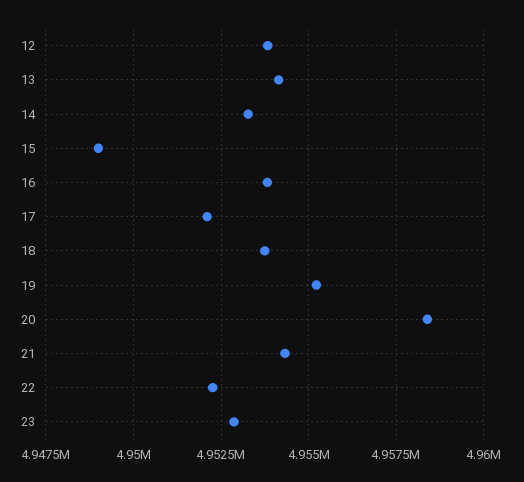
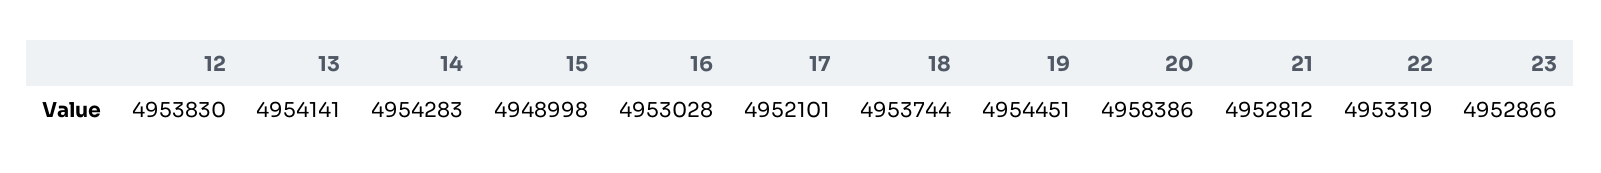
  {
    "12": 4953830,
    "13": 4954141,
-   "14": 4953250,
+   "14": 4954283,
    "15": 4948998,
-   "16": 4953750,
+   "16": 4953028,
    "17": 4952101,
    "18": 4953744,
-   "19": 4955250,
+   "19": 4954451,
    "20": 4958386,
-   "21": 4954250,
+   "21": 4952812,
-   "22": 4952250,
+   "22": 4953319,
    "23": 4952866
  }

